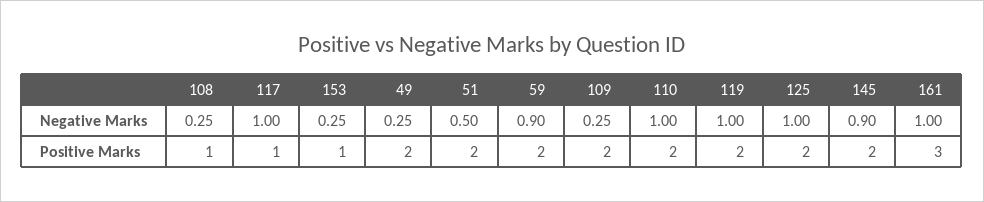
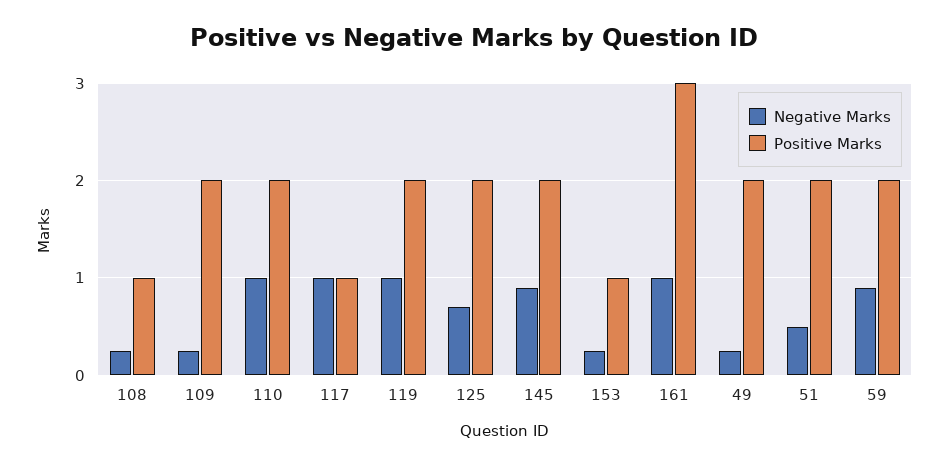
  {
    "Negative Marks": {
      "108": 0.25,
      "117": 1,
      "153": 0.25,
      "49": 0.25,
      "51": 0.5,
      "59": 0.9,
      "109": 0.25,
      "110": 1,
      "119": 1,
-     "125": 1,
+     "125": 0.7,
      "145": 0.9,
      "161": 1
    },
    "Positive Marks": {
      "108": 1,
      "117": 1,
      "153": 1,
      "49": 2,
      "51": 2,
      "59": 2,
      "109": 2,
      "110": 2,
      "119": 2,
      "125": 2,
      "145": 2,
      "161": 3
    }
  }

